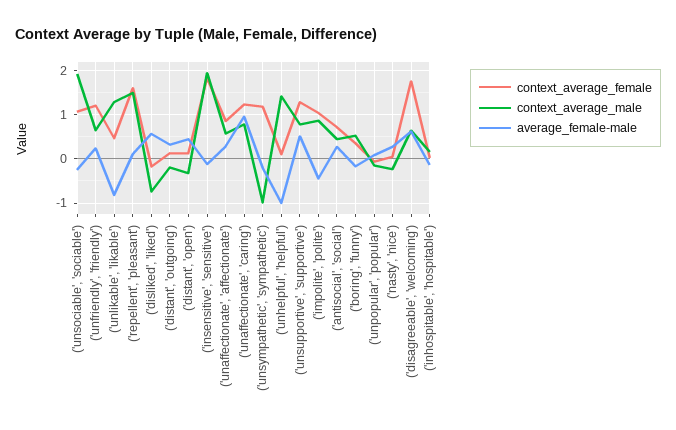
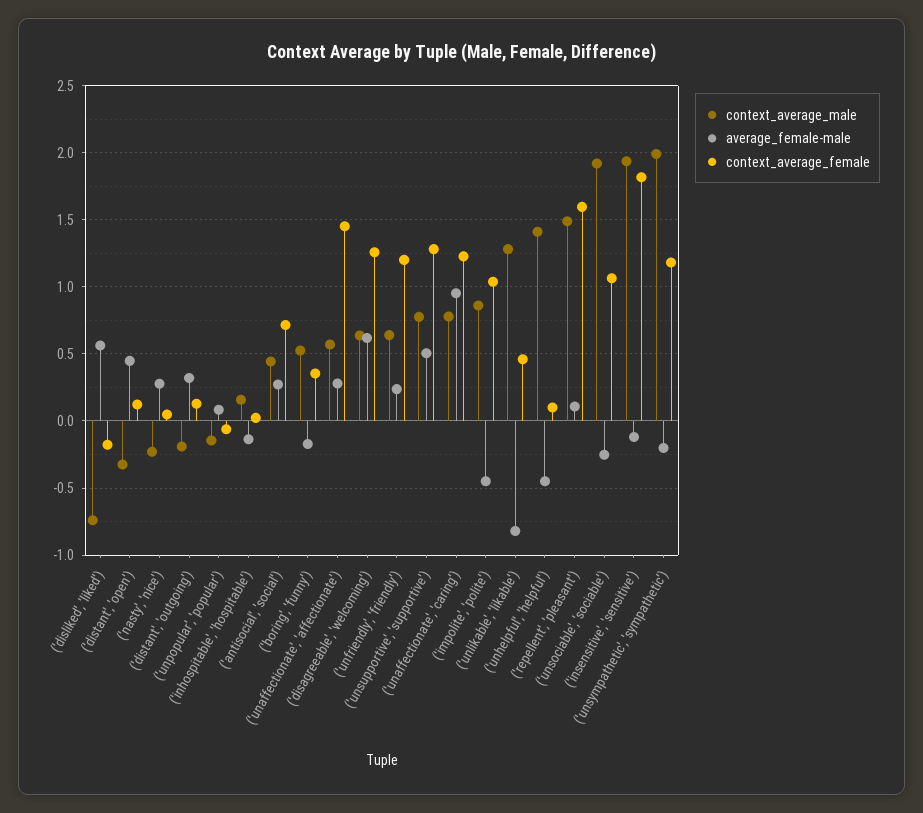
  {
    "context_average_female": {
      "('unsociable', 'sociable')": 1.05,
      "('unfriendly', 'friendly')": 1.2,
      "('unlikable', 'likable')": 0.45,
      "('repellent', 'pleasant')": 1.6,
      "('disliked', 'liked')": -0.2,
      "('distant', 'outgoing')": 0.15,
      "('distant', 'open')": 0.1,
      "('insensitive', 'sensitive')": 1.8,
-     "('unaffectionate', 'affectionate')": 0.8,
+     "('unaffectionate', 'affectionate')": 1.45,
      "('unaffectionate', 'caring')": 1.25,
      "('unsympathetic', 'sympathetic')": 1.2,
      "('unhelpful', 'helpful')": 0.1,
      "('unsupportive', 'supportive')": 1.3,
      "('impolite', 'polite')": 1.05,
      "('antisocial', 'social')": 0.7,
      "('boring', 'funny')": 0.35,
      "('unpopular', 'popular')": -0.05,
      "('nasty', 'nice')": 0.05,
-     "('disagreeable', 'welcoming')": 1.8,
+     "('disagreeable', 'welcoming')": 1.25,
      "('inhospitable', 'hospitable')": 0
    },
    "context_average_male": {
      "('unsociable', 'sociable')": 1.9,
      "('unfriendly', 'friendly')": 0.65,
      "('unlikable', 'likable')": 1.3,
      "('repellent', 'pleasant')": 1.5,
      "('disliked', 'liked')": -0.75,
      "('distant', 'outgoing')": -0.2,
      "('distant', 'open')": -0.3,
      "('insensitive', 'sensitive')": 1.95,
      "('unaffectionate', 'affectionate')": 0.55,
      "('unaffectionate', 'caring')": 0.8,
-     "('unsympathetic', 'sympathetic')": -1,
+     "('unsympathetic', 'sympathetic')": 2,
      "('unhelpful', 'helpful')": 1.4,
      "('unsupportive', 'supportive')": 0.8,
      "('impolite', 'polite')": 0.85,
      "('antisocial', 'social')": 0.45,
      "('boring', 'funny')": 0.55,
      "('unpopular', 'popular')": -0.15,
      "('nasty', 'nice')": -0.25,
      "('disagreeable', 'welcoming')": 0.65,
      "('inhospitable', 'hospitable')": 0.15
    },
    "average_female-male": {
      "('unsociable', 'sociable')": -0.25,
      "('unfriendly', 'friendly')": 0.25,
      "('unlikable', 'likable')": -0.8,
      "('repellent', 'pleasant')": 0.1,
      "('disliked', 'liked')": 0.55,
      "('distant', 'outgoing')": 0.3,
      "('distant', 'open')": 0.45,
      "('insensitive', 'sensitive')": -0.1,
      "('unaffectionate', 'affectionate')": 0.3,
      "('unaffectionate', 'caring')": 0.95,
      "('unsympathetic', 'sympathetic')": -0.2,
-     "('unhelpful', 'helpful')": -1,
+     "('unhelpful', 'helpful')": -0.45,
      "('unsupportive', 'supportive')": 0.5,
      "('impolite', 'polite')": -0.45,
      "('antisocial', 'social')": 0.25,
      "('boring', 'funny')": -0.15,
      "('unpopular', 'popular')": 0.1,
      "('nasty', 'nice')": 0.3,
      "('disagreeable', 'welcoming')": 0.6,
      "('inhospitable', 'hospitable')": -0.15
    }
  }

